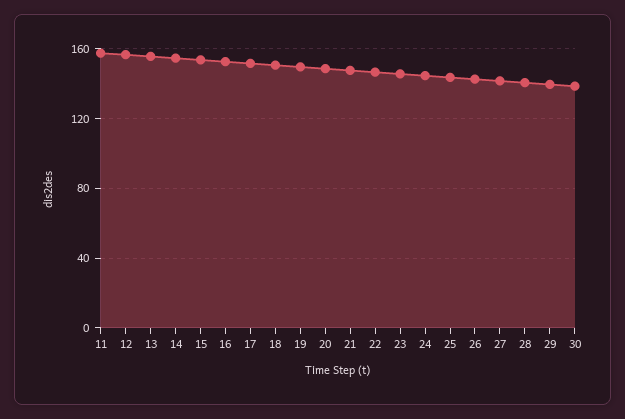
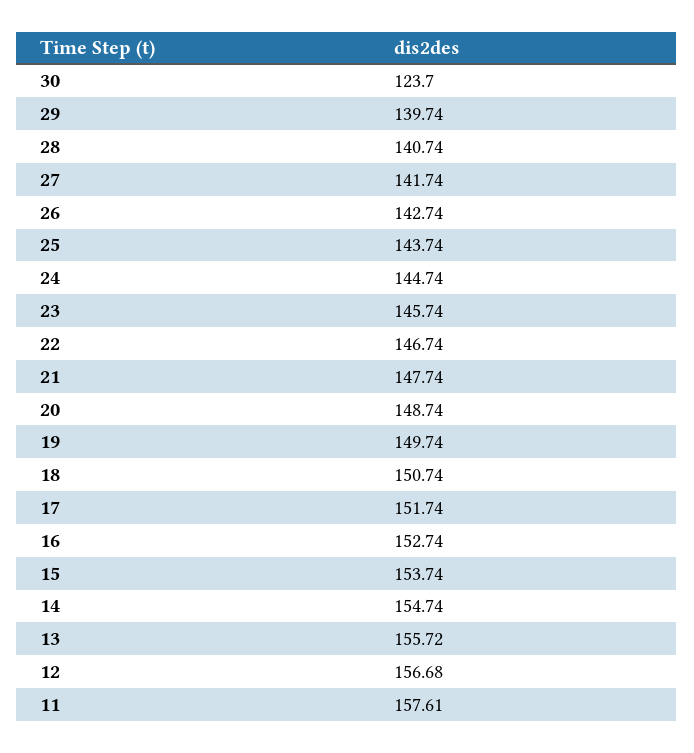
  {
    "11": 157.61,
    "12": 156.68,
    "13": 155.72,
    "14": 154.74,
    "15": 153.74,
    "16": 152.74,
    "17": 151.74,
    "18": 150.74,
    "19": 149.74,
    "20": 148.74,
    "21": 147.74,
    "22": 146.74,
    "23": 145.74,
    "24": 144.74,
    "25": 143.74,
    "26": 142.74,
    "27": 141.74,
    "28": 140.74,
    "29": 139.74,
-   "30": 140
+   "30": 123.7
  }

